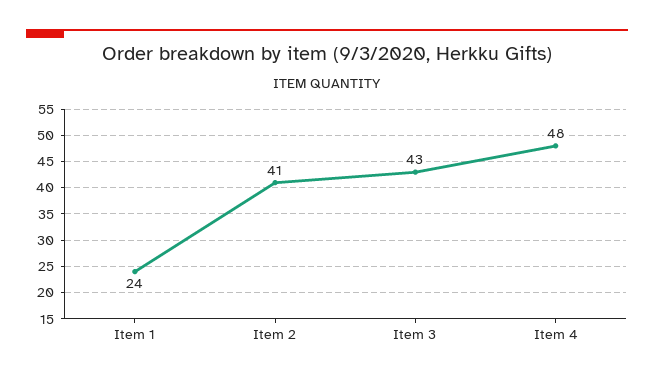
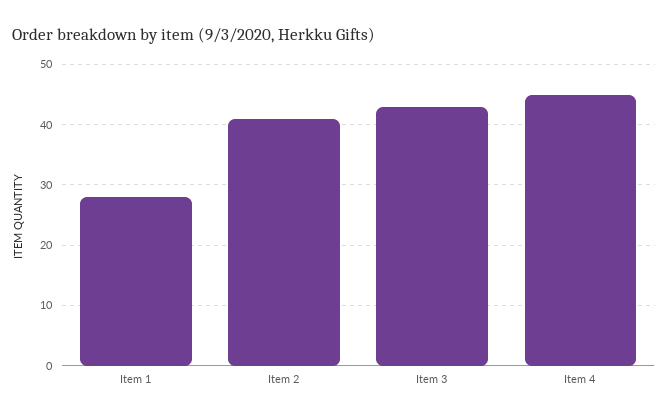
  {
-   "Item 1": 24,
+   "Item 1": 28,
    "Item 2": 41,
    "Item 3": 43,
-   "Item 4": 48
+   "Item 4": 45
  }

